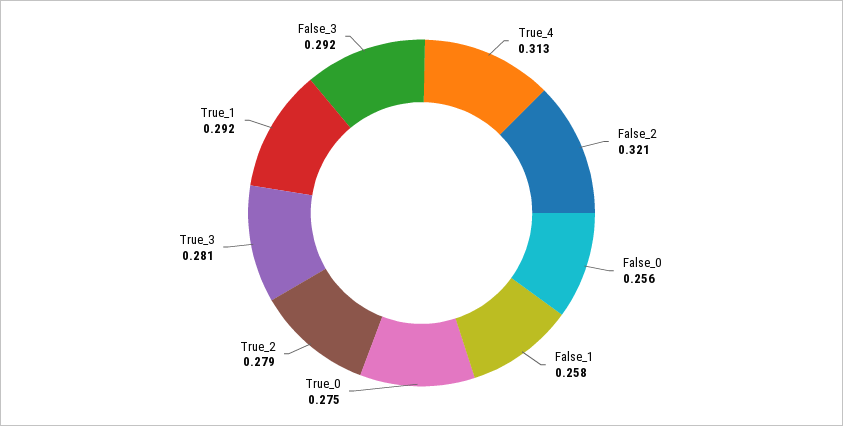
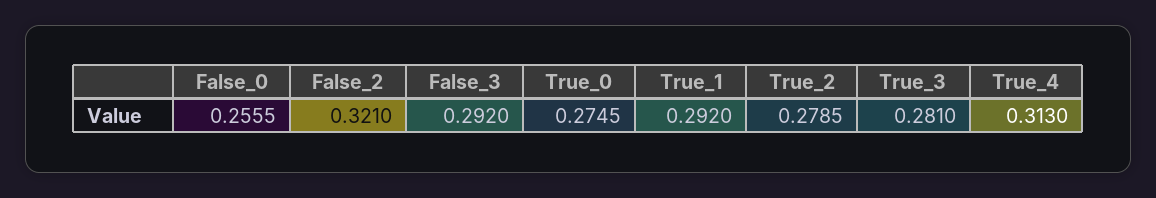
  {
    "True_4": 0.313,
    "False_2": 0.321,
    "False_0": 0.2555,
-   "False_1": 0.258,
    "True_0": 0.2745,
    "True_2": 0.2785,
    "True_3": 0.281,
    "True_1": 0.292,
    "False_3": 0.292
  }

